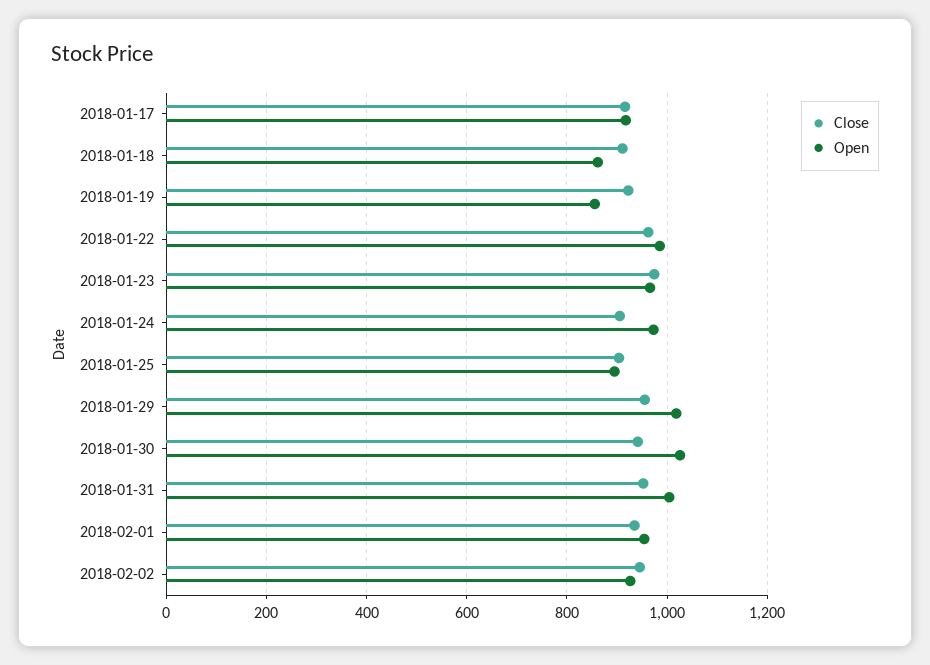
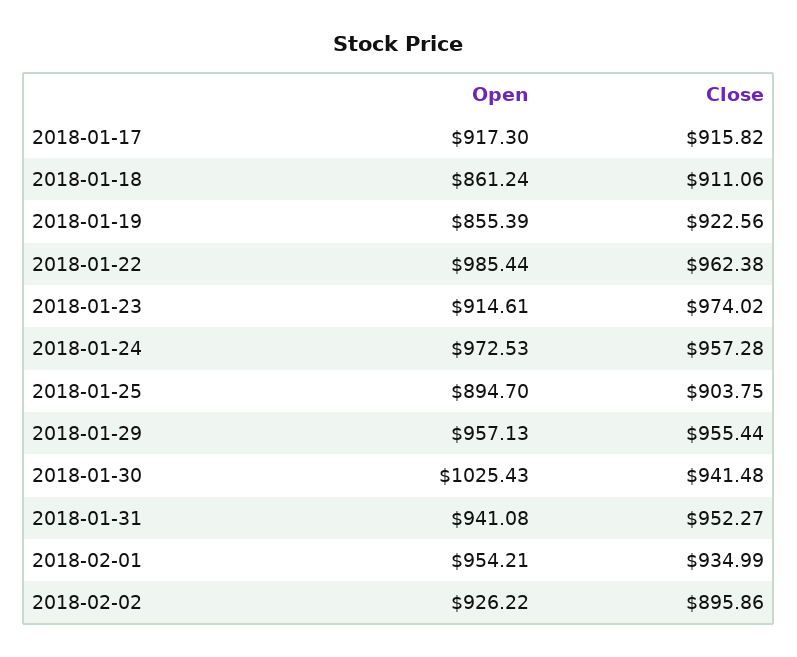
  {
    "Close": {
      "2018-01-17": 915.82,
      "2018-01-18": 911.06,
      "2018-01-19": 922.56,
      "2018-01-22": 962.38,
      "2018-01-23": 974.02,
-     "2018-01-24": 900,
+     "2018-01-24": 957.28,
      "2018-01-25": 903.75,
      "2018-01-29": 955.44,
      "2018-01-30": 941.48,
      "2018-01-31": 952.27,
      "2018-02-01": 934.99,
-     "2018-02-02": 940
+     "2018-02-02": 895.86
    },
    "Open": {
      "2018-01-17": 917.3,
      "2018-01-18": 861.24,
      "2018-01-19": 855.39,
      "2018-01-22": 985.44,
-     "2018-01-23": 960,
+     "2018-01-23": 914.61,
      "2018-01-24": 972.53,
      "2018-01-25": 894.7,
-     "2018-01-29": 1020,
+     "2018-01-29": 957.13,
      "2018-01-30": 1025.43,
-     "2018-01-31": 1000,
+     "2018-01-31": 941.08,
      "2018-02-01": 954.21,
      "2018-02-02": 926.22
    }
  }

